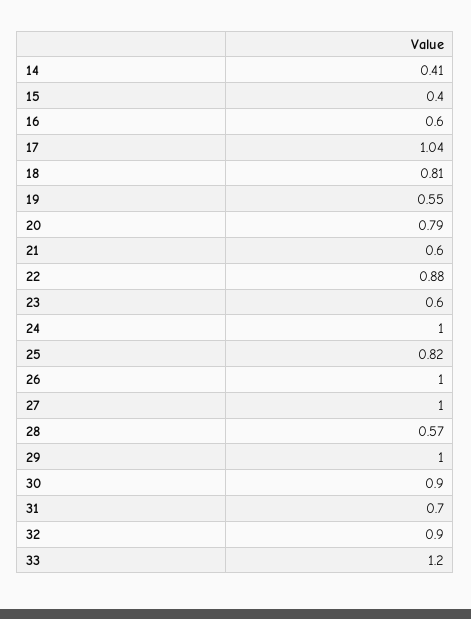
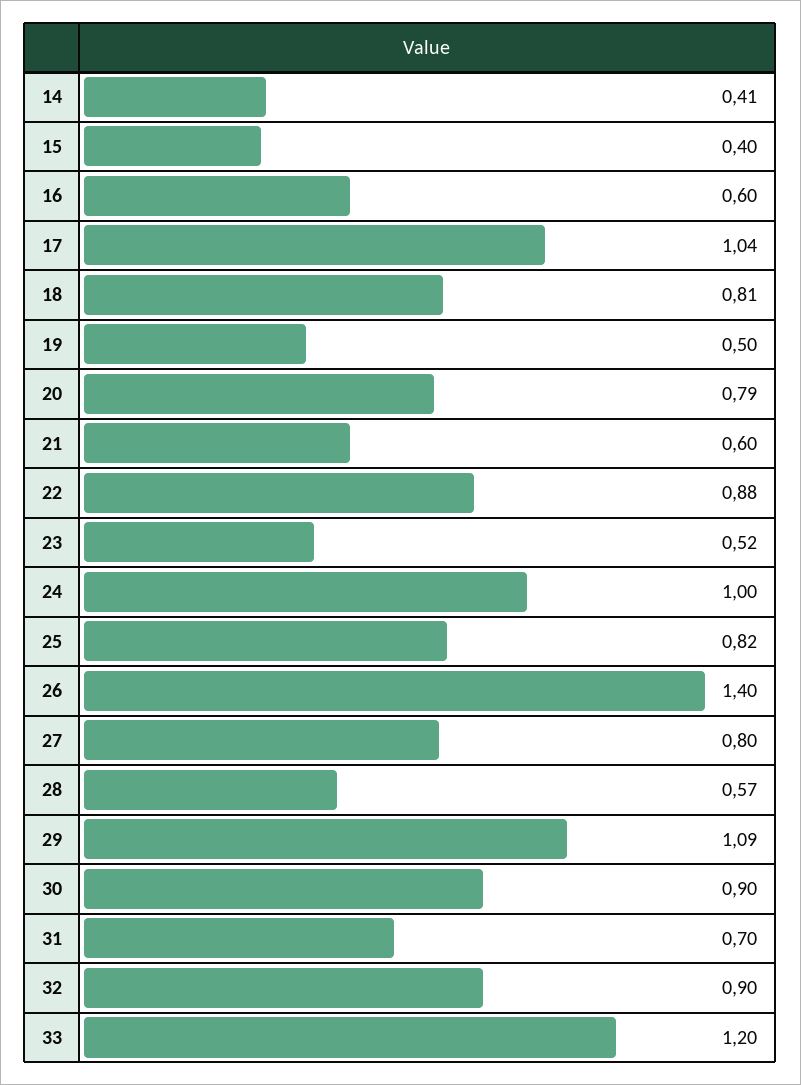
  {
    "14": 0.41,
    "15": 0.4,
    "16": 0.6,
    "17": 1.04,
    "18": 0.81,
-   "19": 0.55,
+   "19": 0.5,
    "20": 0.79,
    "21": 0.6,
    "22": 0.88,
-   "23": 0.6,
+   "23": 0.52,
    "24": 1,
    "25": 0.82,
-   "26": 1,
+   "26": 1.4,
-   "27": 1,
+   "27": 0.8,
    "28": 0.57,
-   "29": 1,
+   "29": 1.09,
    "30": 0.9,
    "31": 0.7,
    "32": 0.9,
    "33": 1.2
  }

